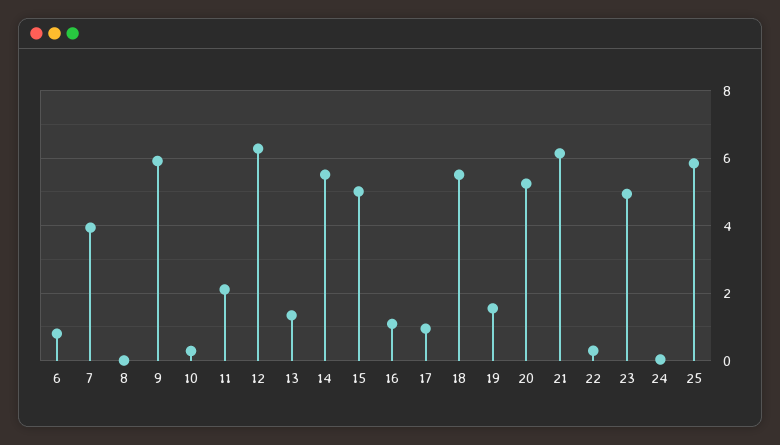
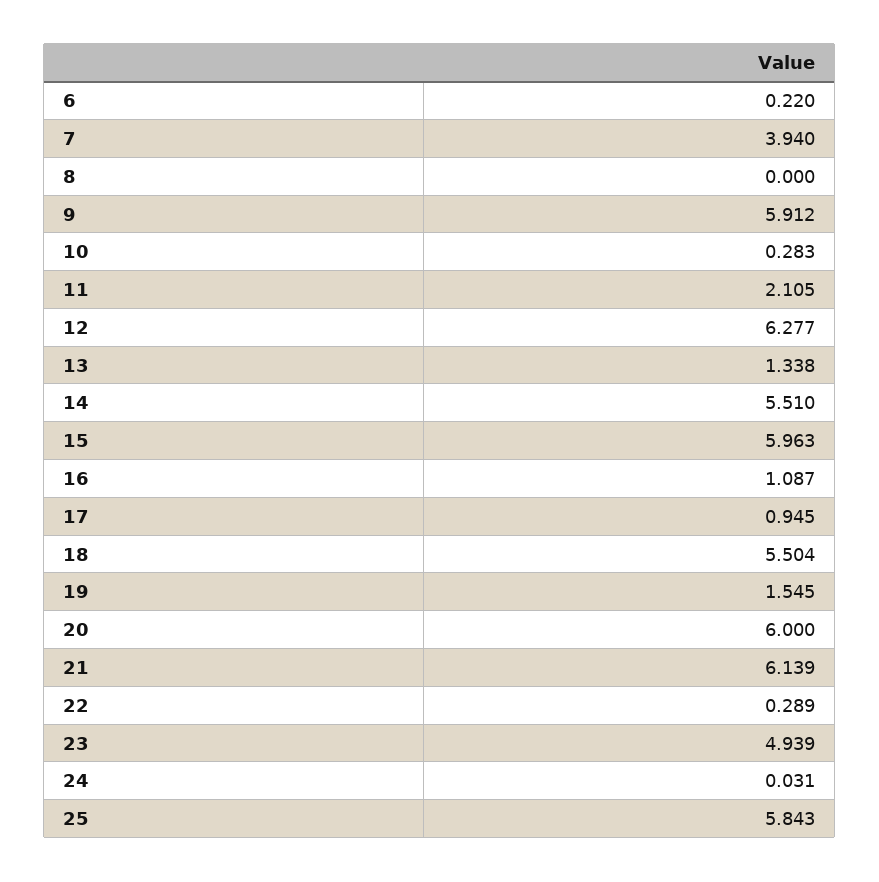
  {
-   "6": 0.8,
+   "6": 0.22,
    "7": 3.94,
    "8": 0,
    "9": 5.912,
    "10": 0.283,
    "11": 2.105,
    "12": 6.277,
    "13": 1.338,
    "14": 5.51,
-   "15": 5,
+   "15": 5.963,
    "16": 1.087,
    "17": 0.945,
    "18": 5.504,
    "19": 1.545,
-   "20": 5.2,
+   "20": 6,
    "21": 6.139,
    "22": 0.289,
    "23": 4.939,
    "24": 0.031,
    "25": 5.843
  }

